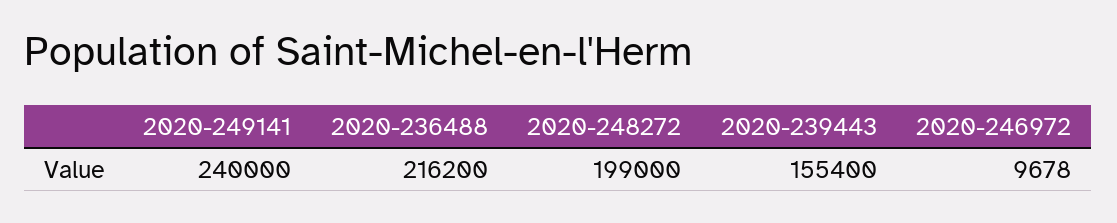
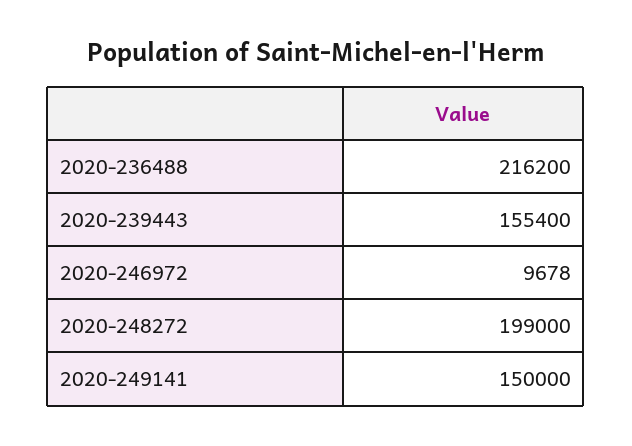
  {
-   "2020-249141": 240000,
+   "2020-249141": 150000,
    "2020-236488": 216200,
    "2020-248272": 199000,
    "2020-239443": 155400,
    "2020-246972": 9678
  }

